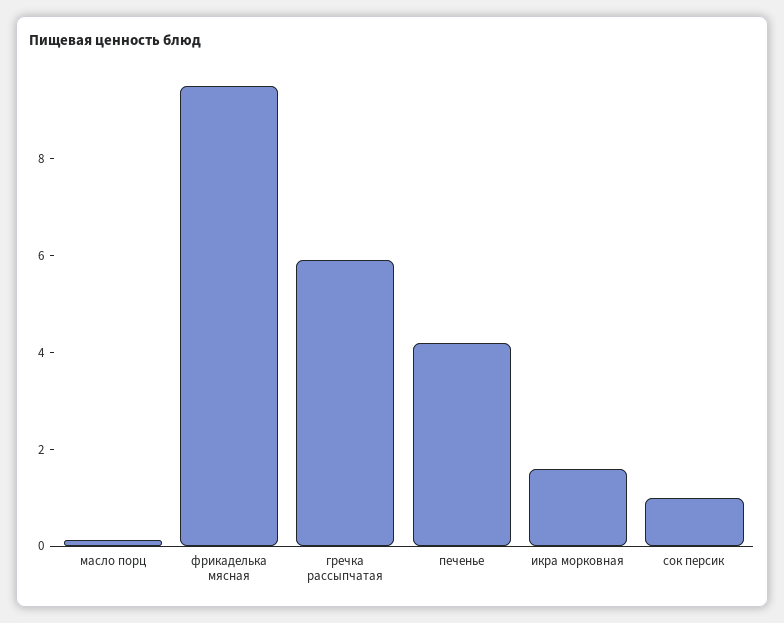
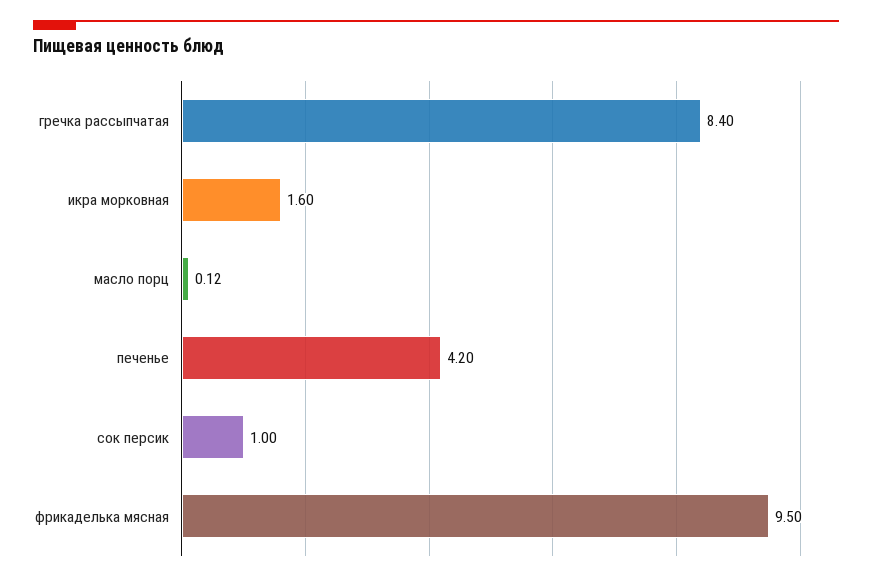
  {
    "масло порц": 0.12,
    "фрикаделька мясная": 9.5,
-   "гречка рассыпчатая": 6,
+   "гречка рассыпчатая": 8.4,
    "печенье": 4.2,
    "икра морковная": 1.6,
    "сок персик": 1
  }

